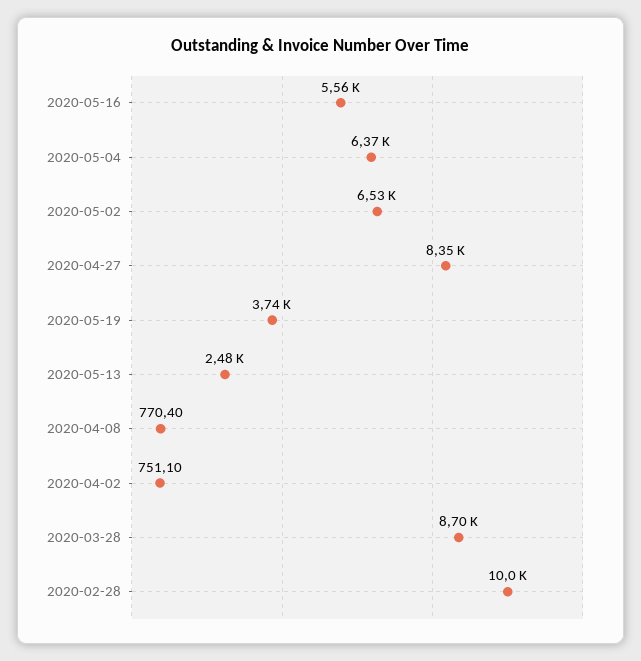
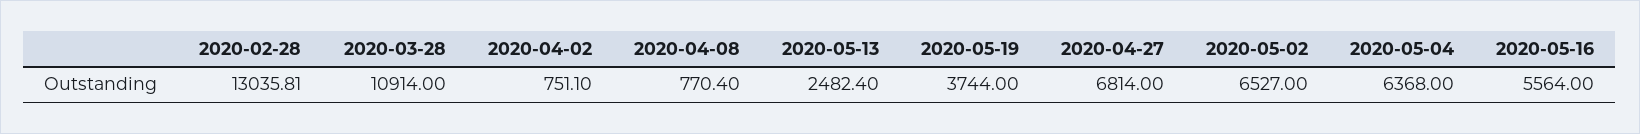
  {
    "2020-05-16": 5564,
    "2020-05-04": 6368,
    "2020-05-02": 6527,
-   "2020-04-27": 8350,
+   "2020-04-27": 6814,
    "2020-05-19": 3744,
    "2020-05-13": 2482.4,
    "2020-04-08": 770.4,
    "2020-04-02": 751.1,
-   "2020-03-28": 8700,
+   "2020-03-28": 10914,
-   "2020-02-28": 10000
+   "2020-02-28": 13035.81
  }

